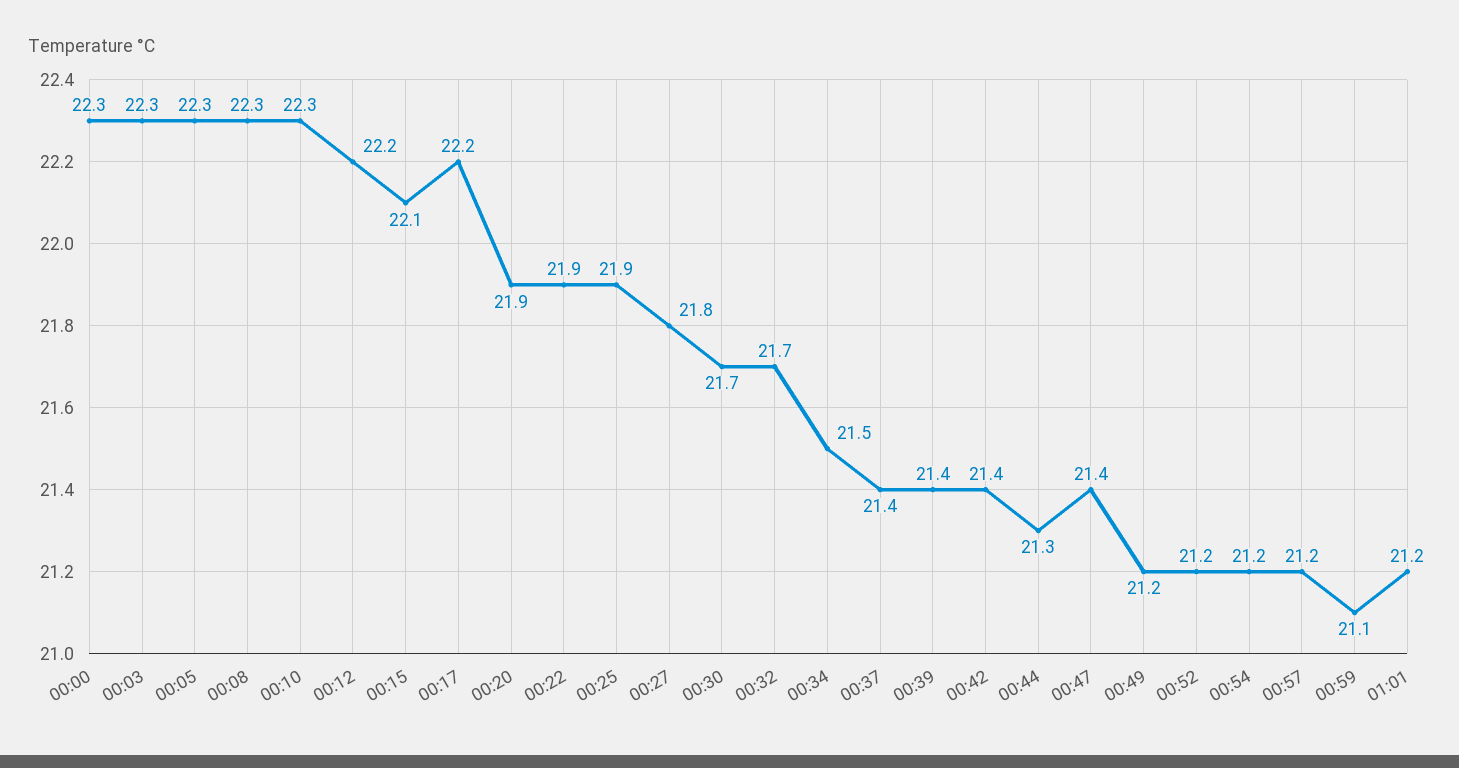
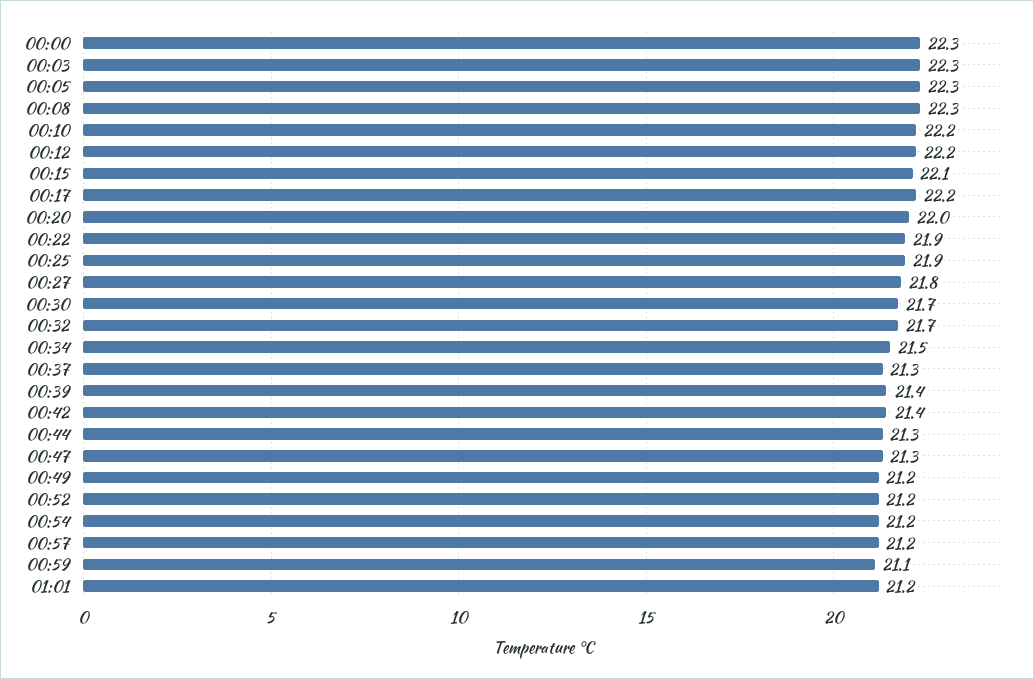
  {
    "00:00": 22.3,
    "00:03": 22.3,
    "00:05": 22.3,
    "00:08": 22.3,
-   "00:10": 22.3,
+   "00:10": 22.2,
    "00:12": 22.2,
    "00:15": 22.1,
    "00:17": 22.2,
-   "00:20": 21.9,
+   "00:20": 22,
    "00:22": 21.9,
    "00:25": 21.9,
    "00:27": 21.8,
    "00:30": 21.7,
    "00:32": 21.7,
    "00:34": 21.5,
-   "00:37": 21.4,
+   "00:37": 21.3,
    "00:39": 21.4,
    "00:42": 21.4,
    "00:44": 21.3,
-   "00:47": 21.4,
+   "00:47": 21.3,
    "00:49": 21.2,
    "00:52": 21.2,
    "00:54": 21.2,
    "00:57": 21.2,
    "00:59": 21.1,
    "01:01": 21.2
  }

